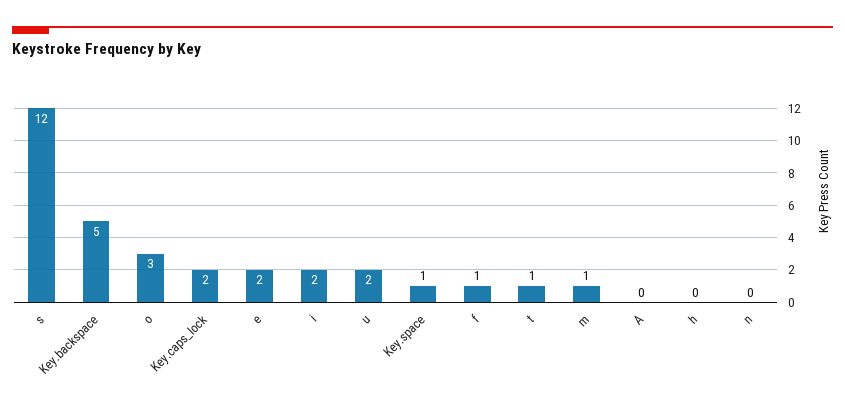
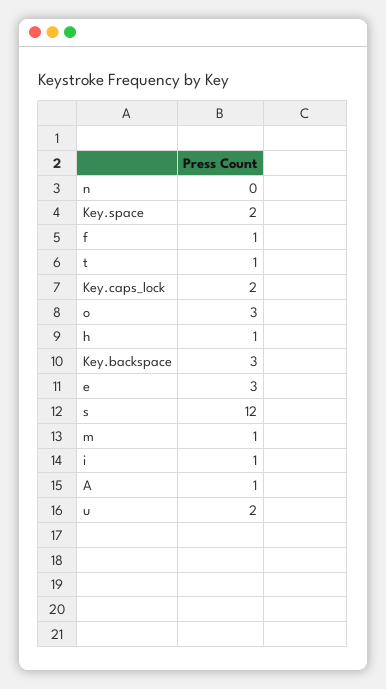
  {
    "s": 12,
-   "Key.backspace": 5,
+   "Key.backspace": 3,
    "o": 3,
    "Key.caps_lock": 2,
-   "e": 2,
+   "e": 3,
-   "i": 2,
+   "i": 1,
    "u": 2,
-   "Key.space": 1,
+   "Key.space": 2,
    "f": 1,
    "t": 1,
    "m": 1,
-   "A": 0,
+   "A": 1,
-   "h": 0,
+   "h": 1,
    "n": 0
  }

